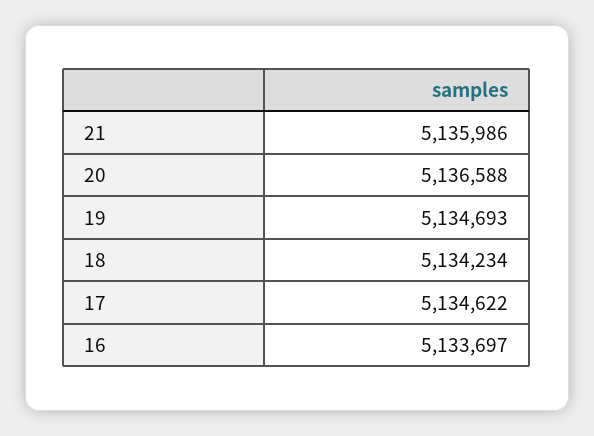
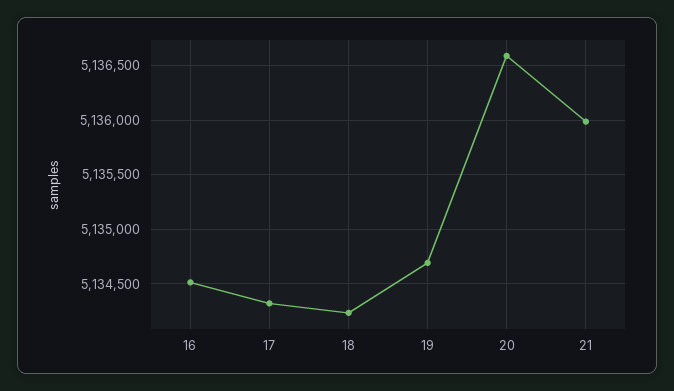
  {
    "21": 5135986,
    "20": 5136588,
    "19": 5134693,
    "18": 5134234,
-   "17": 5134622,
+   "17": 5134300,
-   "16": 5133697
+   "16": 5134500
  }

